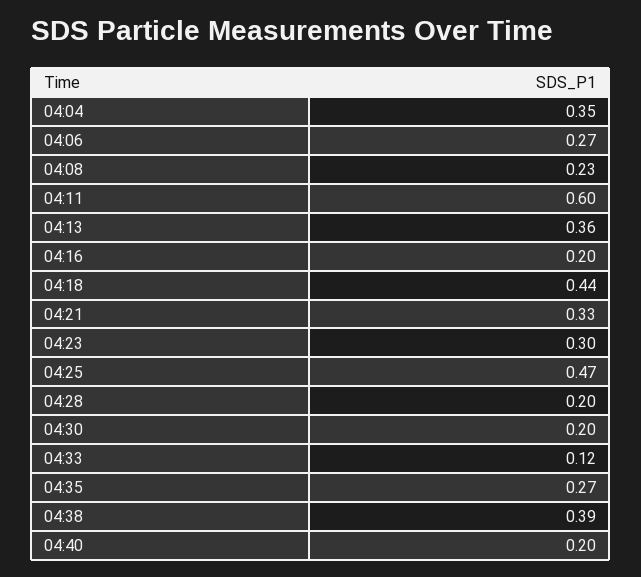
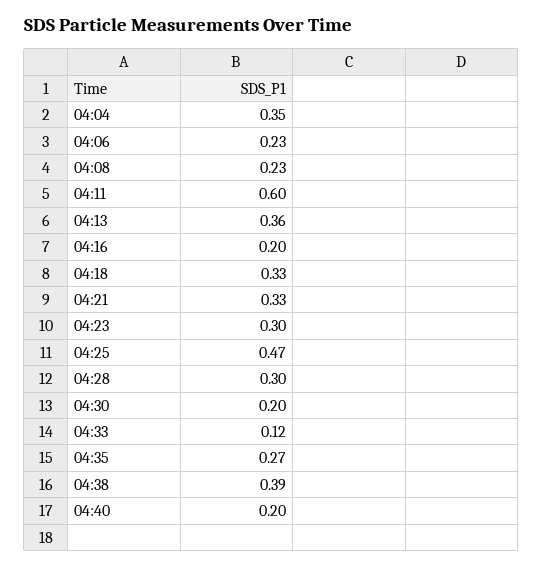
  {
    "04:04": 0.35,
-   "04:06": 0.27,
+   "04:06": 0.23,
    "04:08": 0.23,
    "04:11": 0.6,
    "04:13": 0.36,
    "04:16": 0.2,
-   "04:18": 0.44,
+   "04:18": 0.33,
    "04:21": 0.33,
    "04:23": 0.3,
    "04:25": 0.47,
-   "04:28": 0.2,
+   "04:28": 0.3,
    "04:30": 0.2,
    "04:33": 0.12,
    "04:35": 0.27,
    "04:38": 0.39,
    "04:40": 0.2
  }

